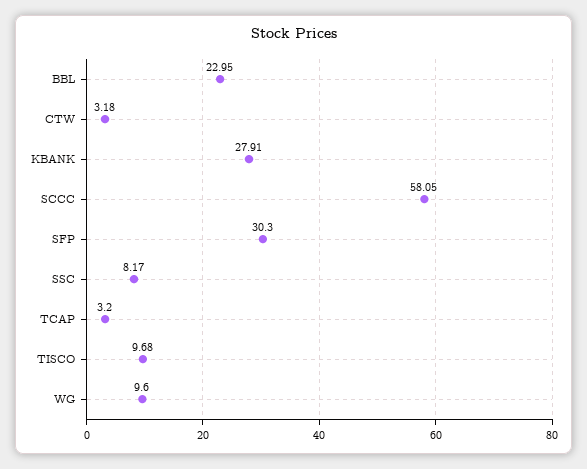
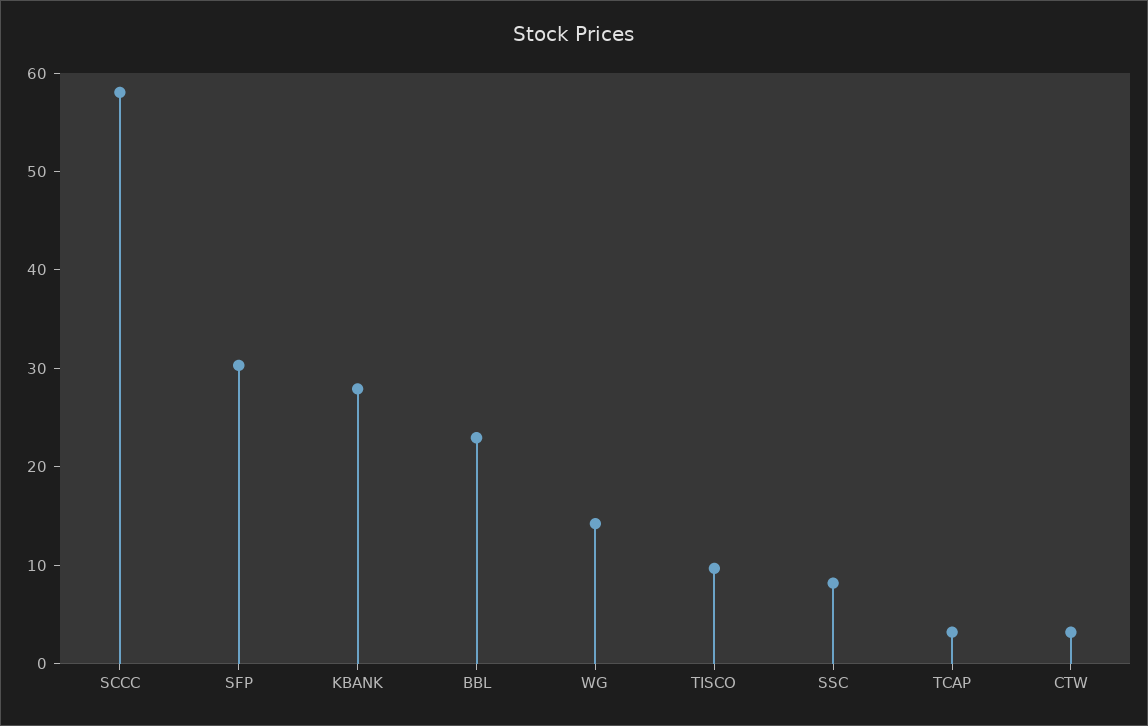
  {
    "BBL": 22.95,
    "CTW": 3.18,
    "KBANK": 27.91,
    "SCCC": 58.05,
    "SFP": 30.3,
    "SSC": 8.17,
    "TCAP": 3.2,
    "TISCO": 9.68,
-   "WG": 9.6
+   "WG": 14
  }

